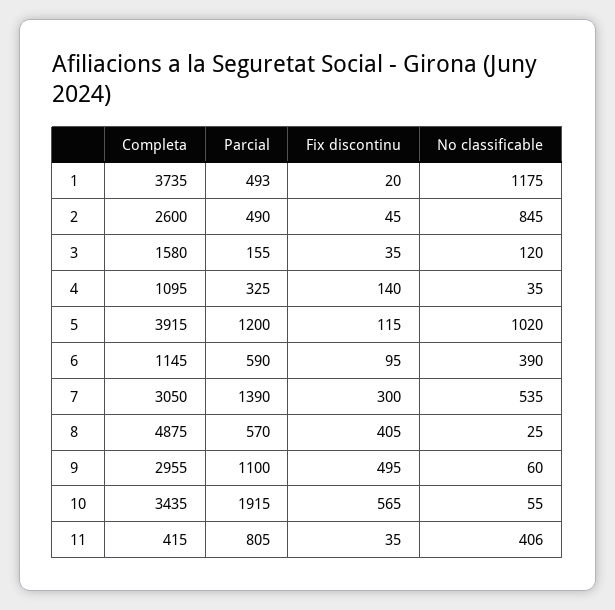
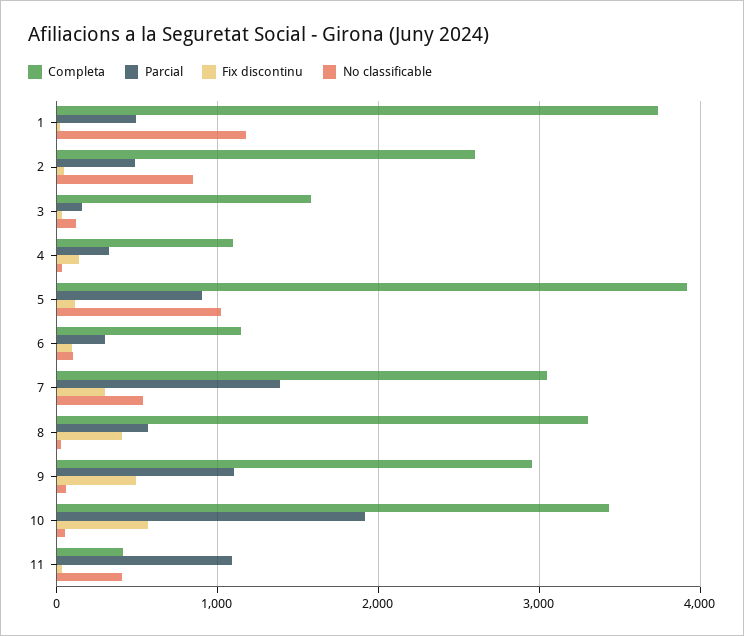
  {
    "Completa": {
      "1": 3735,
      "2": 2600,
      "3": 1580,
      "4": 1095,
      "5": 3915,
      "6": 1145,
      "7": 3050,
-     "8": 4875,
+     "8": 3300,
      "9": 2955,
      "10": 3435,
      "11": 415
    },
    "Parcial": {
      "1": 493,
      "2": 490,
      "3": 155,
      "4": 325,
-     "5": 1200,
+     "5": 900,
-     "6": 590,
+     "6": 300,
      "7": 1390,
      "8": 570,
      "9": 1100,
      "10": 1915,
-     "11": 805
+     "11": 1100
    },
    "Fix discontinu": {
      "1": 20,
      "2": 45,
      "3": 35,
      "4": 140,
      "5": 115,
      "6": 95,
      "7": 300,
      "8": 405,
      "9": 495,
      "10": 565,
      "11": 35
    },
    "No classificable": {
      "1": 1175,
      "2": 845,
      "3": 120,
      "4": 35,
      "5": 1020,
-     "6": 390,
+     "6": 100,
      "7": 535,
      "8": 25,
      "9": 60,
      "10": 55,
      "11": 406
    }
  }

